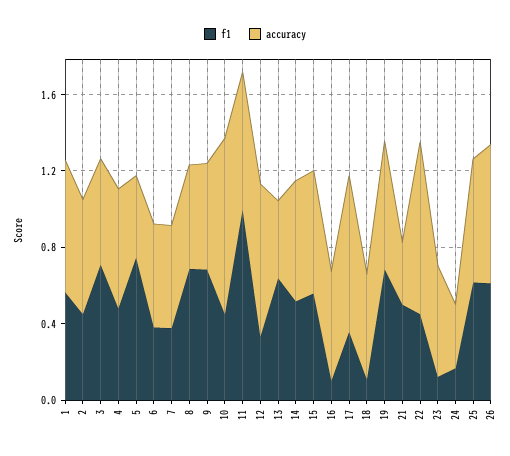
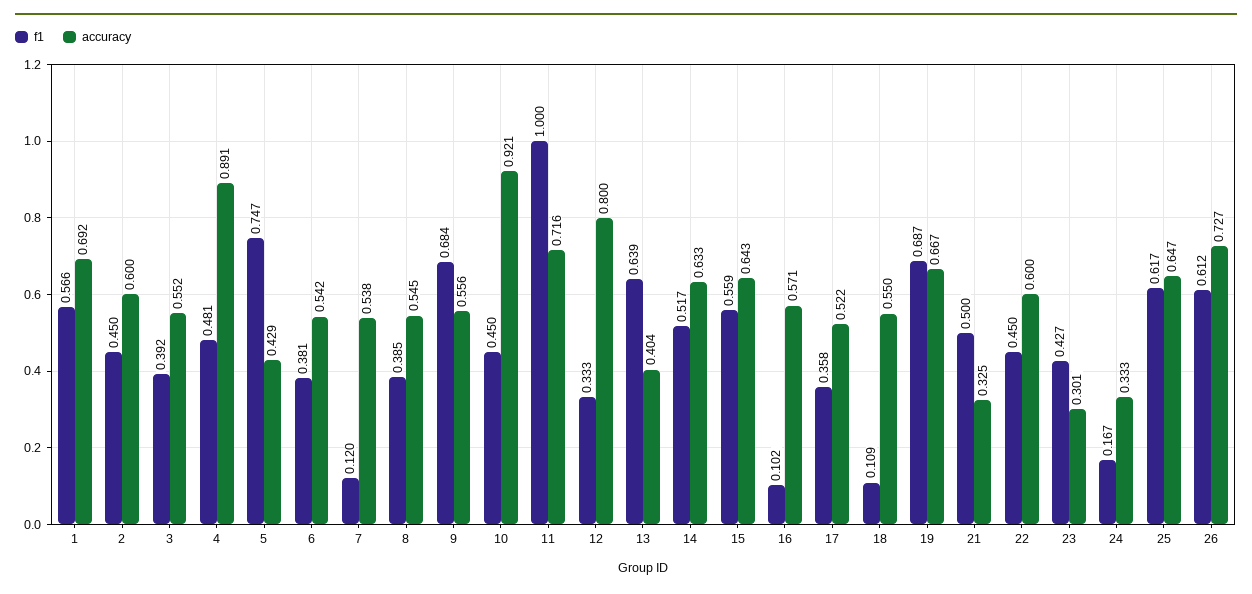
  {
    "f1": {
      "1": 0.566,
      "2": 0.45,
-     "3": 0.7,
+     "3": 0.392,
      "4": 0.481,
      "5": 0.747,
      "6": 0.381,
-     "7": 0.4,
+     "7": 0.12,
-     "8": 0.7,
+     "8": 0.385,
      "9": 0.684,
      "10": 0.45,
      "11": 1,
      "12": 0.333,
      "13": 0.639,
      "14": 0.517,
      "15": 0.559,
      "16": 0.102,
      "17": 0.358,
      "18": 0.109,
      "19": 0.687,
      "21": 0.5,
      "22": 0.45,
-     "23": 0.1,
+     "23": 0.427,
      "24": 0.167,
      "25": 0.617,
      "26": 0.612
    },
    "accuracy": {
      "1": 0.692,
      "2": 0.6,
      "3": 0.552,
-     "4": 0.6,
+     "4": 0.891,
      "5": 0.429,
      "6": 0.542,
      "7": 0.538,
      "8": 0.545,
      "9": 0.556,
      "10": 0.921,
      "11": 0.716,
      "12": 0.8,
      "13": 0.404,
      "14": 0.633,
      "15": 0.643,
      "16": 0.571,
-     "17": 0.8,
+     "17": 0.522,
      "18": 0.55,
      "19": 0.667,
      "21": 0.325,
-     "22": 0.9,
+     "22": 0.6,
-     "23": 0.6,
+     "23": 0.301,
      "24": 0.333,
      "25": 0.647,
      "26": 0.727
    }
  }

